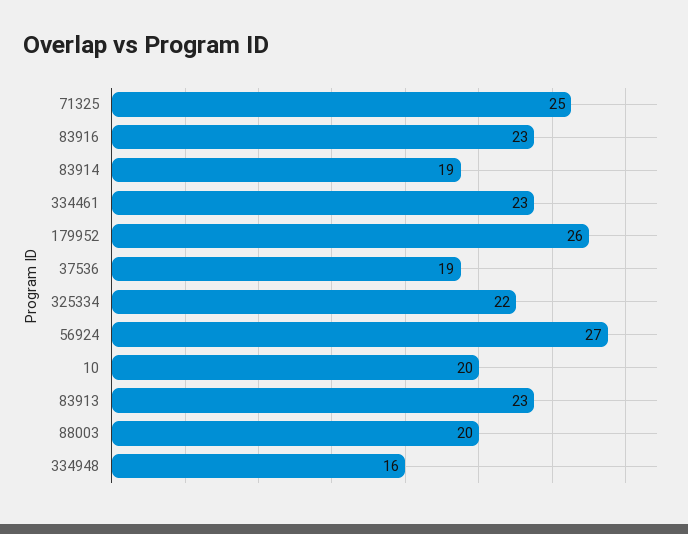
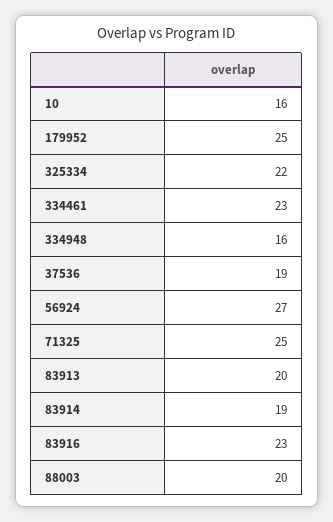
  {
    "71325": 25,
    "83916": 23,
    "83914": 19,
    "334461": 23,
-   "179952": 26,
+   "179952": 25,
    "37536": 19,
    "325334": 22,
    "56924": 27,
-   "10": 20,
+   "10": 16,
-   "83913": 23,
+   "83913": 20,
    "88003": 20,
    "334948": 16
  }

